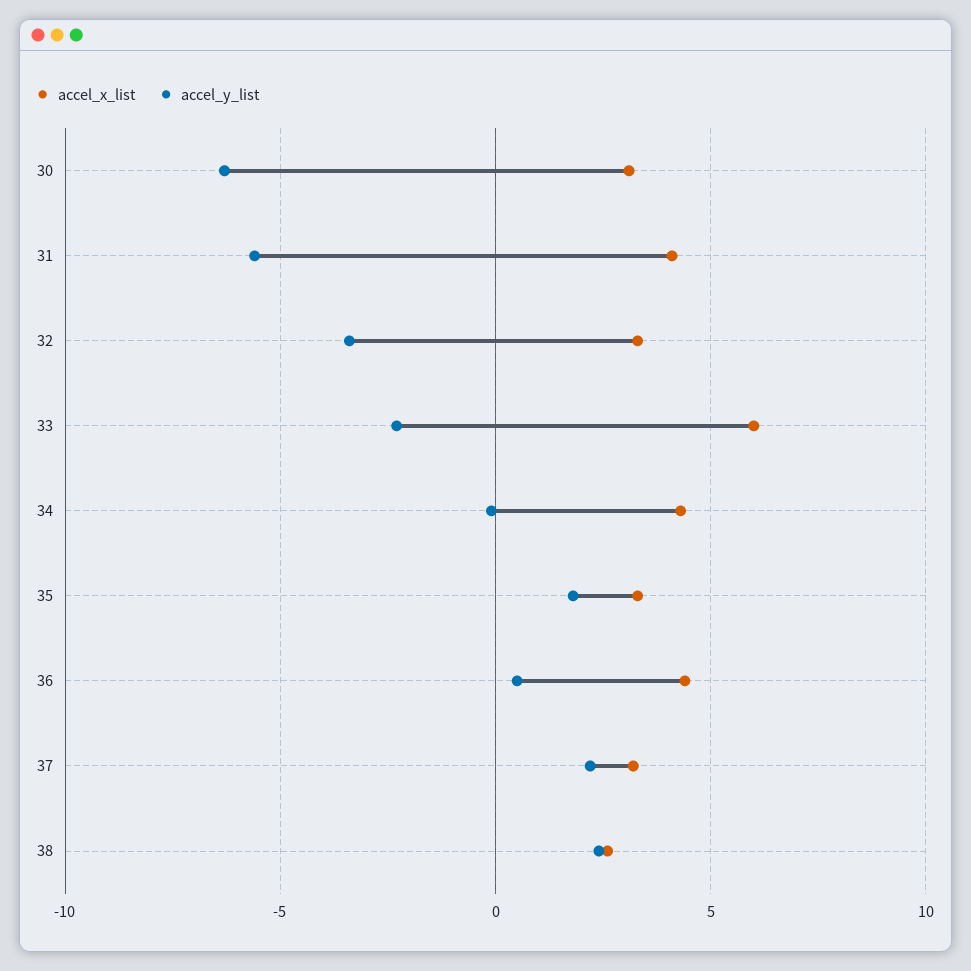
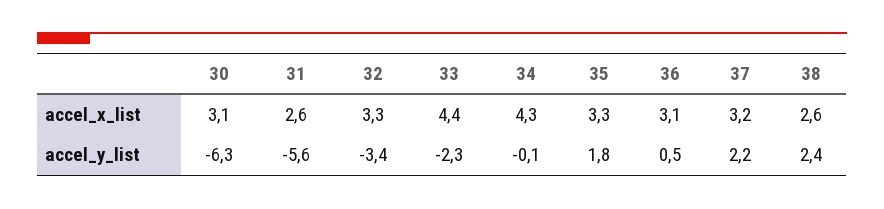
  {
    "accel_x_list": {
      "30": 3.1,
-     "31": 4,
+     "31": 2.6,
      "32": 3.3,
-     "33": 6,
+     "33": 4.4,
      "34": 4.3,
      "35": 3.3,
-     "36": 4.5,
+     "36": 3.1,
      "37": 3.2,
      "38": 2.6
    },
    "accel_y_list": {
      "30": -6.3,
      "31": -5.6,
      "32": -3.4,
      "33": -2.3,
      "34": -0.1,
      "35": 1.8,
      "36": 0.5,
      "37": 2.2,
      "38": 2.4
    }
  }

